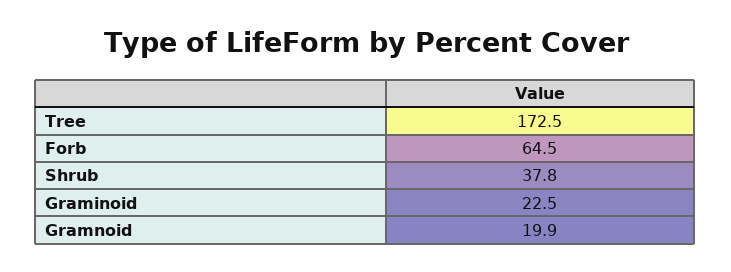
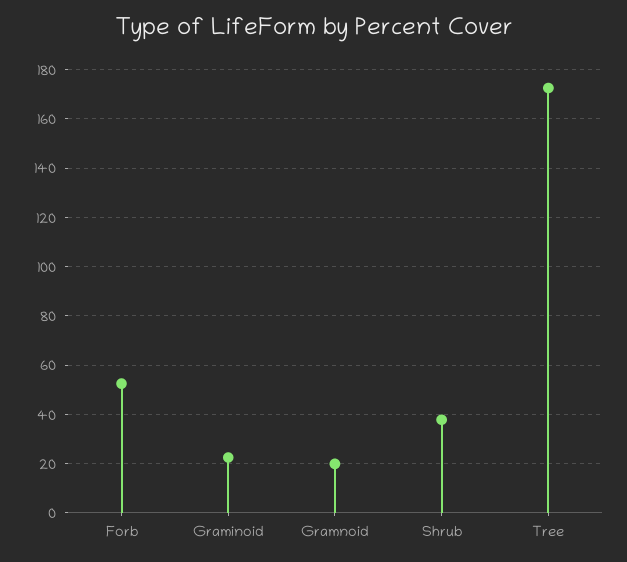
  {
    "Tree": 172.5,
-   "Forb": 64.5,
+   "Forb": 52.5,
    "Shrub": 37.8,
    "Graminoid": 22.5,
    "Gramnoid": 19.9
  }

